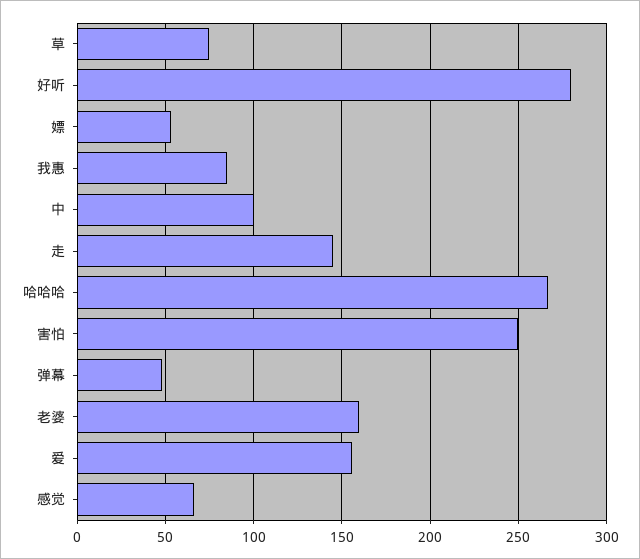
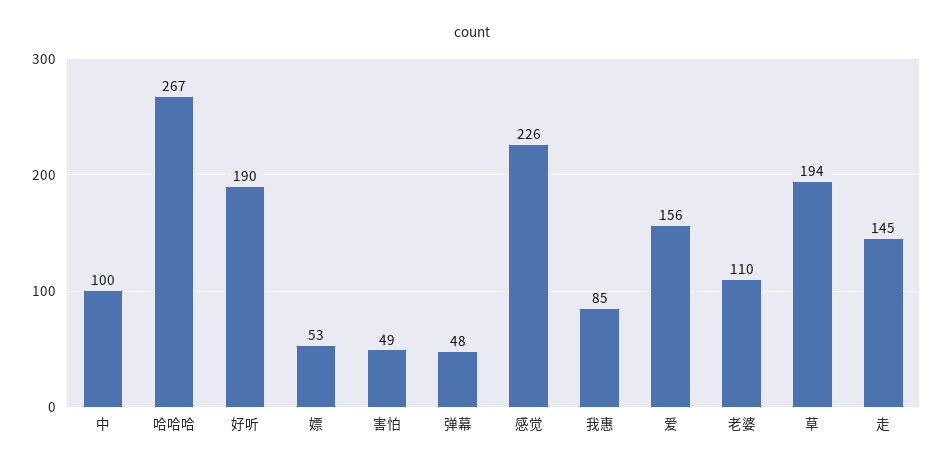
  {
-   "草": 75,
+   "草": 194,
-   "好听": 280,
+   "好听": 190,
    "嫖": 53,
    "我惠": 85,
    "中": 100,
    "走": 145,
    "哈哈哈": 267,
-   "害怕": 250,
+   "害怕": 49,
    "弹幕": 48,
-   "老婆": 160,
+   "老婆": 110,
    "爱": 156,
-   "感觉": 65
+   "感觉": 226
  }

